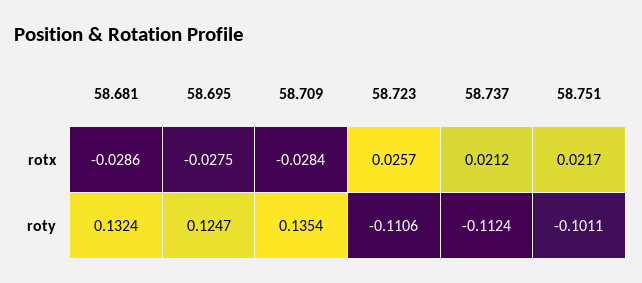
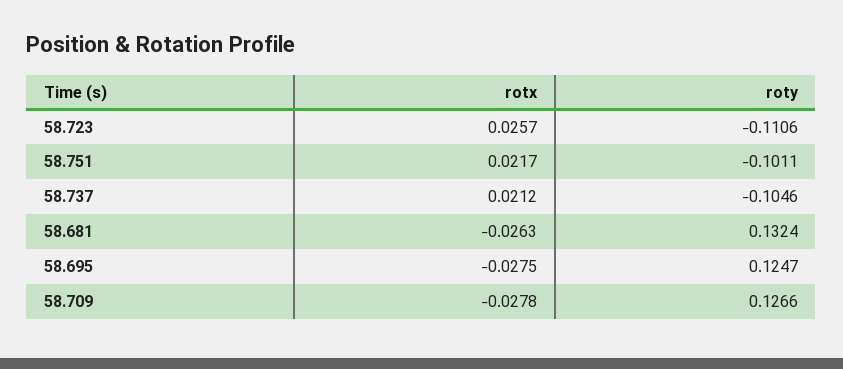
  {
    "58.681": {
-     "rotx": -0.0286,
+     "rotx": -0.0263,
      "roty": 0.1324
    },
    "58.695": {
      "rotx": -0.0275,
      "roty": 0.1247
    },
    "58.709": {
-     "rotx": -0.0284,
+     "rotx": -0.0278,
-     "roty": 0.1354
+     "roty": 0.1266
    },
    "58.723": {
      "rotx": 0.0257,
      "roty": -0.1106
    },
    "58.737": {
      "rotx": 0.0212,
-     "roty": -0.1124
+     "roty": -0.1046
    },
    "58.751": {
      "rotx": 0.0217,
      "roty": -0.1011
    }
  }

